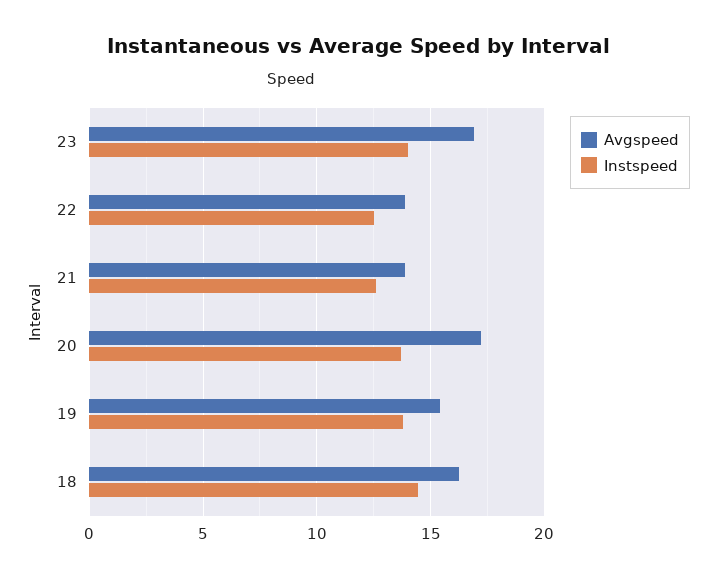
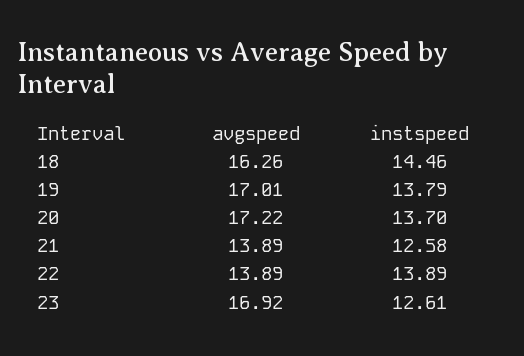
  {
    "Avgspeed": {
      "23": 16.92,
      "22": 13.89,
      "21": 13.89,
      "20": 17.22,
-     "19": 15.5,
+     "19": 17.01,
      "18": 16.26
    },
    "Instspeed": {
-     "23": 14,
+     "23": 12.61,
-     "22": 12.5,
+     "22": 13.89,
      "21": 12.58,
      "20": 13.7,
      "19": 13.79,
      "18": 14.46
    }
  }

